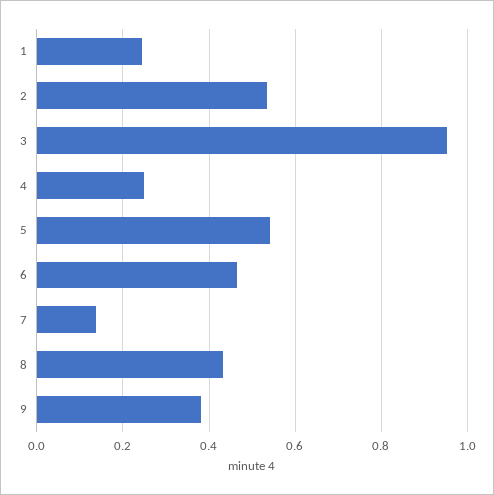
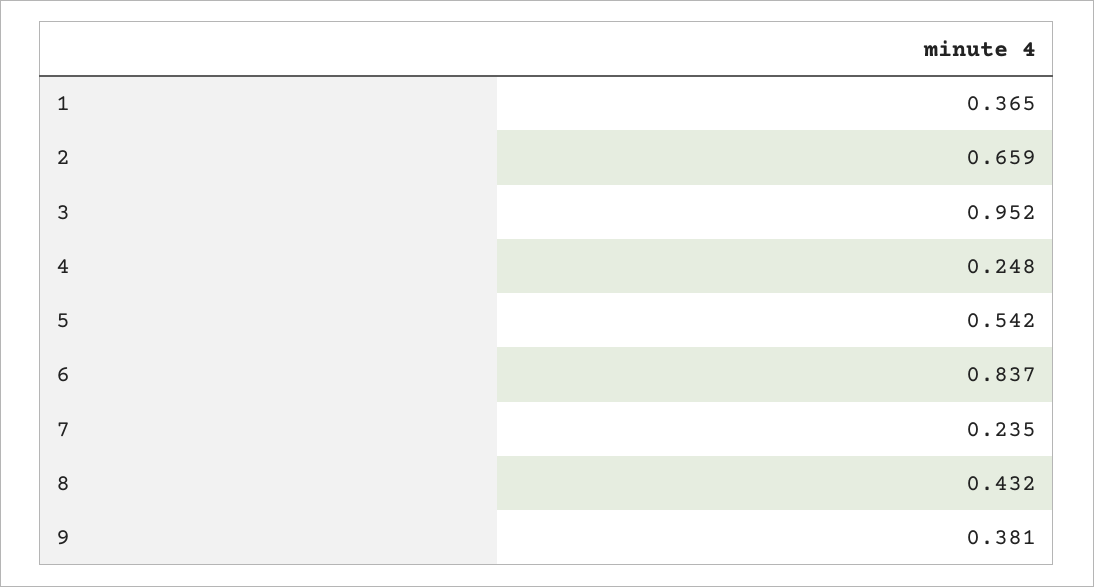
  {
-   "1": 0.24,
+   "1": 0.365,
-   "2": 0.54,
+   "2": 0.659,
    "3": 0.952,
    "4": 0.248,
    "5": 0.542,
-   "6": 0.46,
+   "6": 0.837,
-   "7": 0.14,
+   "7": 0.235,
    "8": 0.432,
    "9": 0.381
  }

